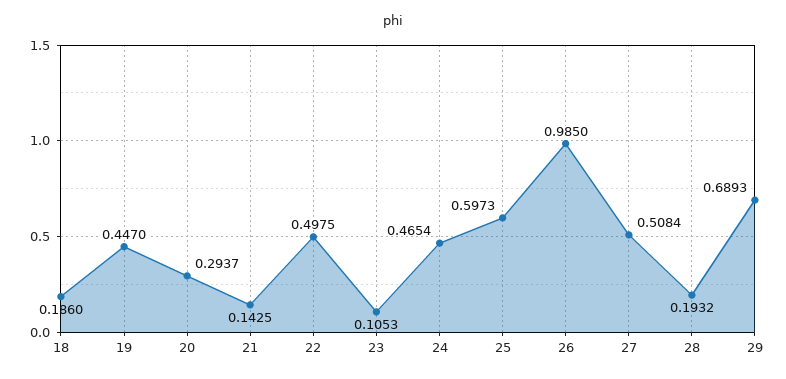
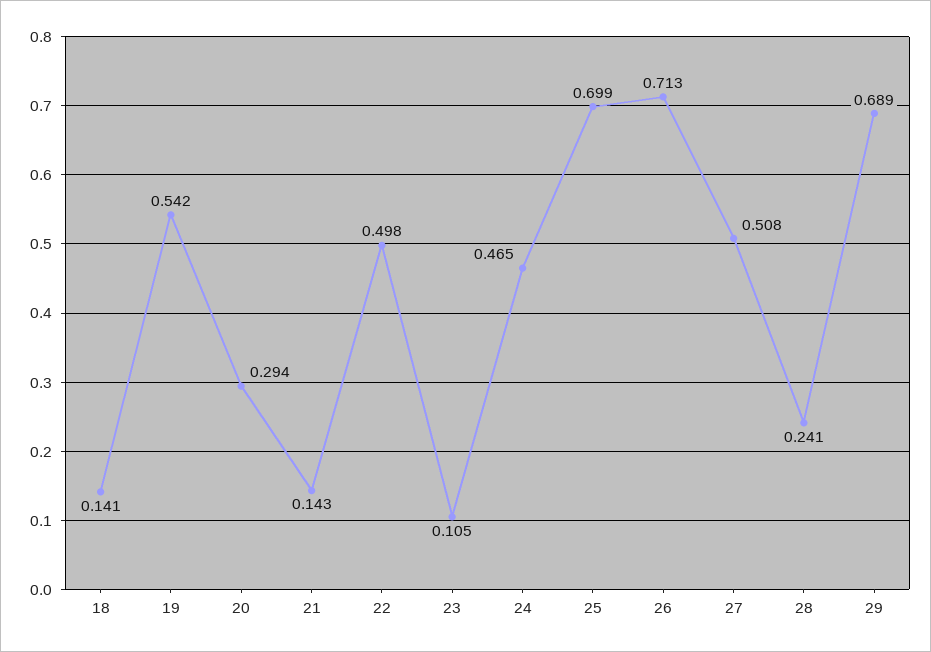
  {
-   "18": 0.186,
+   "18": 0.141,
-   "19": 0.447,
+   "19": 0.542,
    "20": 0.2937,
    "21": 0.1425,
    "22": 0.4975,
    "23": 0.1053,
    "24": 0.4654,
-   "25": 0.5973,
+   "25": 0.699,
-   "26": 0.985,
+   "26": 0.713,
    "27": 0.5084,
-   "28": 0.1932,
+   "28": 0.241,
    "29": 0.6893
  }

